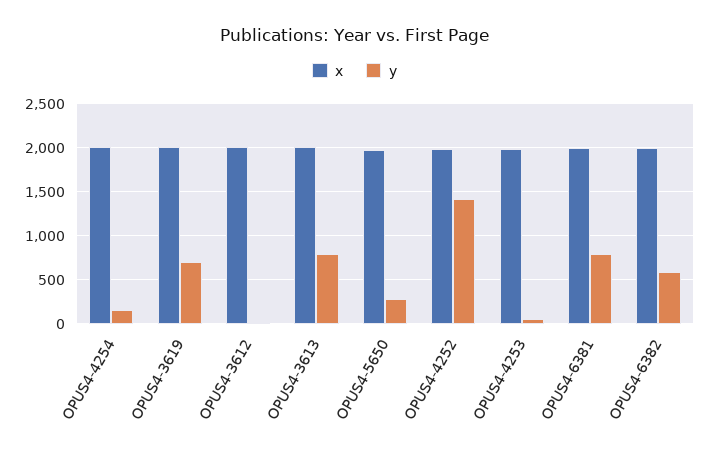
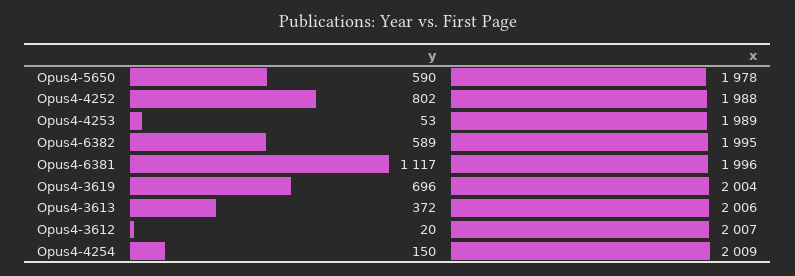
  {
    "x": {
      "OPUS4-4254": 2009,
      "OPUS4-3619": 2004,
      "OPUS4-3612": 2007,
      "OPUS4-3613": 2006,
      "OPUS4-5650": 1978,
      "OPUS4-4252": 1988,
      "OPUS4-4253": 1989,
      "OPUS4-6381": 1996,
      "OPUS4-6382": 1995
    },
    "y": {
      "OPUS4-4254": 150,
      "OPUS4-3619": 696,
      "OPUS4-3612": 20,
-     "OPUS4-3613": 800,
+     "OPUS4-3613": 372,
-     "OPUS4-5650": 300,
+     "OPUS4-5650": 590,
-     "OPUS4-4252": 1400,
+     "OPUS4-4252": 802,
      "OPUS4-4253": 53,
-     "OPUS4-6381": 800,
+     "OPUS4-6381": 1117,
      "OPUS4-6382": 589
    }
  }

